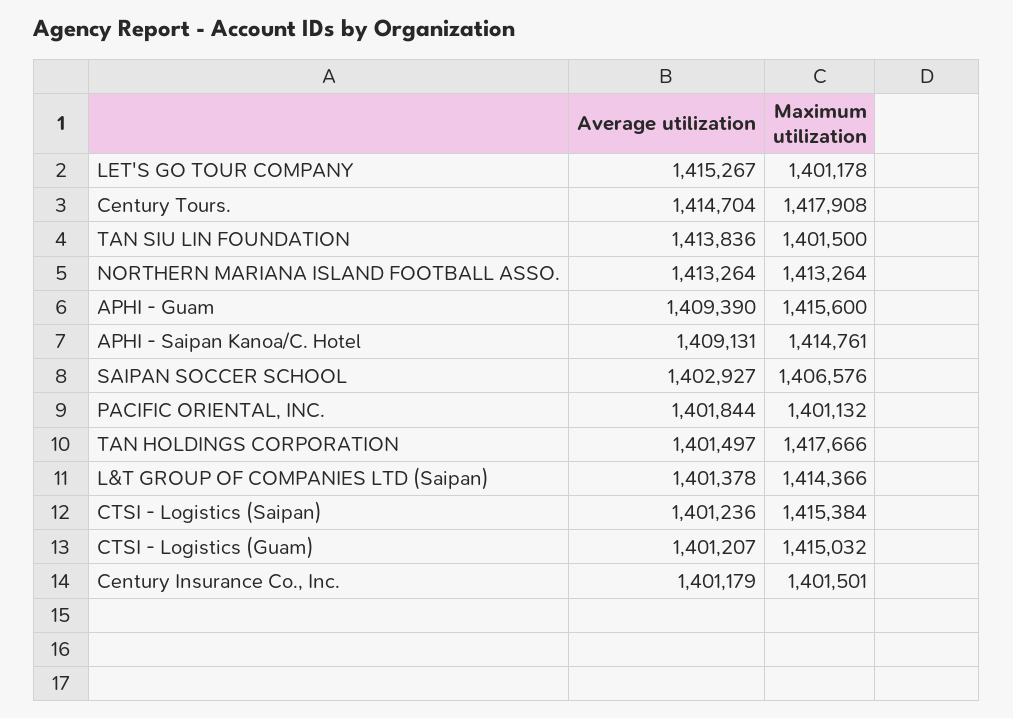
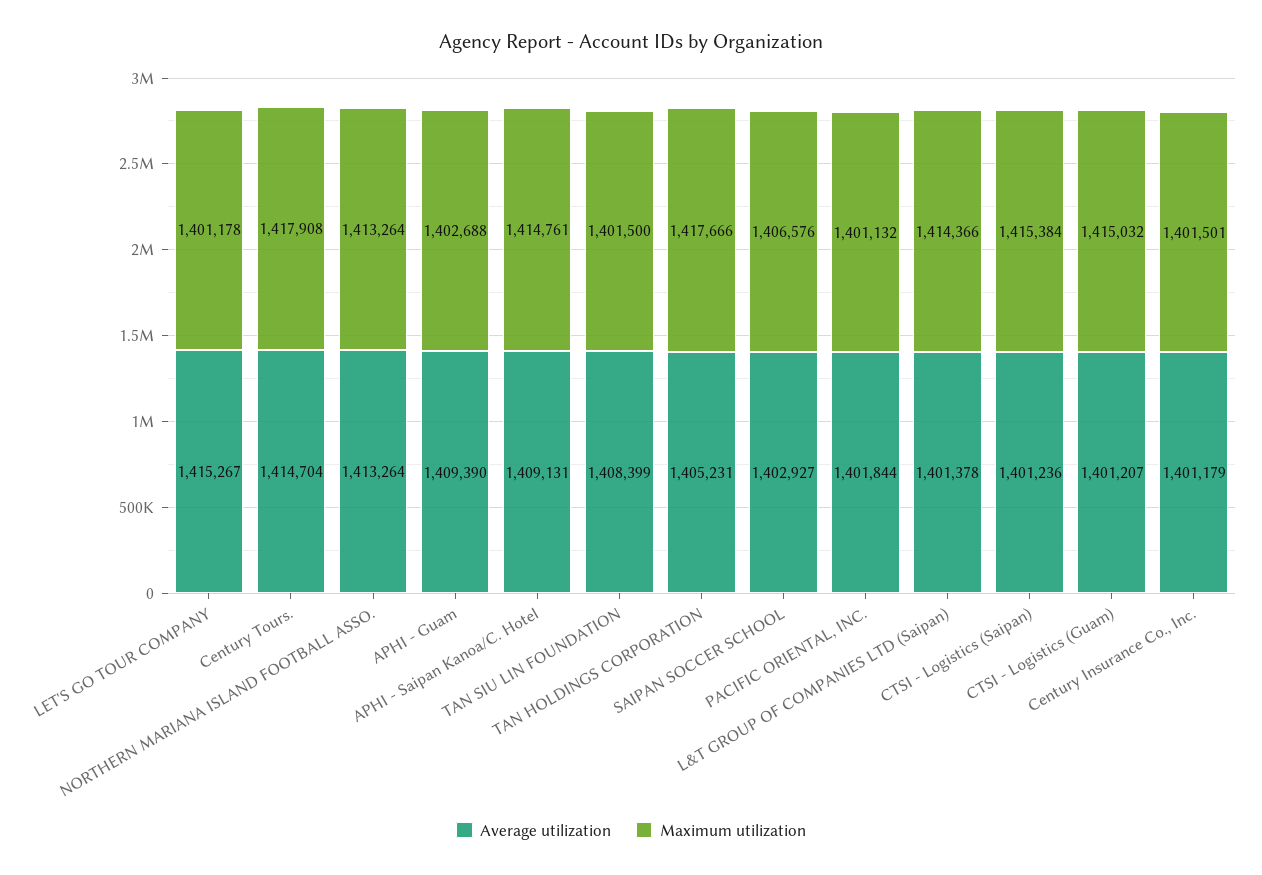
  {
    "Average utilization": {
      "LET'S GO TOUR COMPANY": 1415267,
      "Century Tours.": 1414704,
-     "TAN SIU LIN FOUNDATION": 1413836,
+     "TAN SIU LIN FOUNDATION": 1408399,
      "NORTHERN MARIANA ISLAND FOOTBALL ASSO.": 1413264,
      "APHI - Guam": 1409390,
      "APHI - Saipan Kanoa/C. Hotel": 1409131,
      "SAIPAN SOCCER SCHOOL": 1402927,
      "PACIFIC ORIENTAL, INC.": 1401844,
-     "TAN HOLDINGS CORPORATION": 1401497,
+     "TAN HOLDINGS CORPORATION": 1405231,
      "L&T GROUP OF COMPANIES LTD (Saipan)": 1401378,
      "CTSI - Logistics (Saipan)": 1401236,
      "CTSI - Logistics (Guam)": 1401207,
      "Century Insurance Co., Inc.": 1401179
    },
    "Maximum utilization": {
      "LET'S GO TOUR COMPANY": 1401178,
      "Century Tours.": 1417908,
      "TAN SIU LIN FOUNDATION": 1401500,
      "NORTHERN MARIANA ISLAND FOOTBALL ASSO.": 1413264,
-     "APHI - Guam": 1415600,
+     "APHI - Guam": 1402688,
      "APHI - Saipan Kanoa/C. Hotel": 1414761,
      "SAIPAN SOCCER SCHOOL": 1406576,
      "PACIFIC ORIENTAL, INC.": 1401132,
      "TAN HOLDINGS CORPORATION": 1417666,
      "L&T GROUP OF COMPANIES LTD (Saipan)": 1414366,
      "CTSI - Logistics (Saipan)": 1415384,
      "CTSI - Logistics (Guam)": 1415032,
      "Century Insurance Co., Inc.": 1401501
    }
  }

